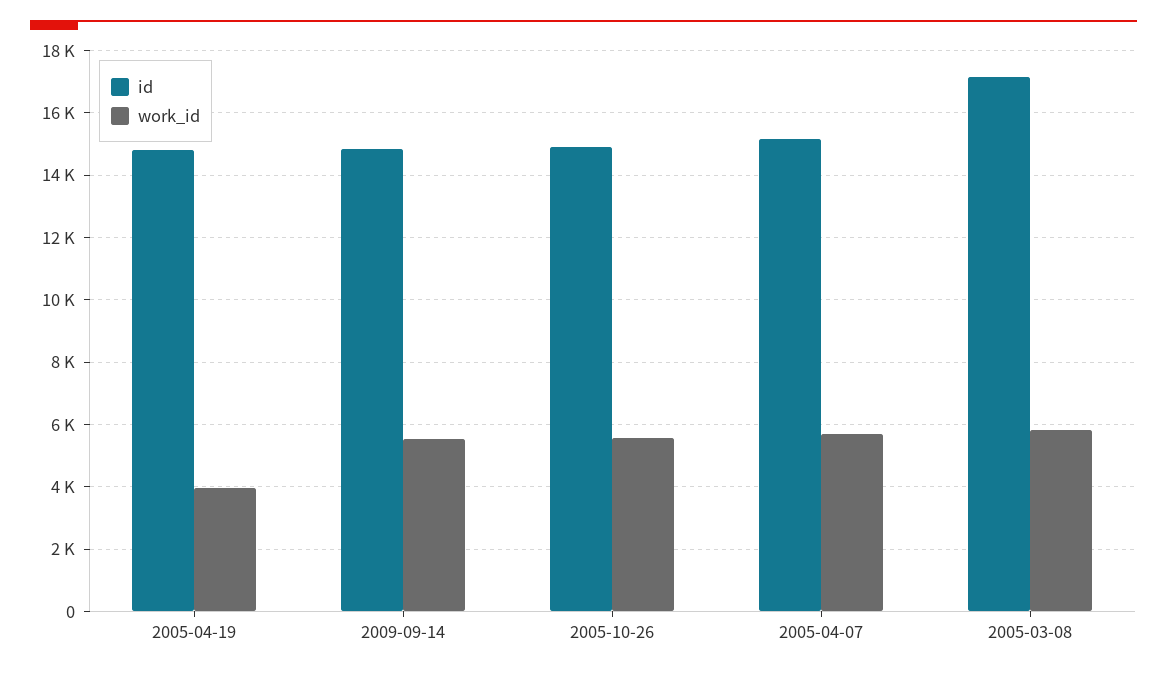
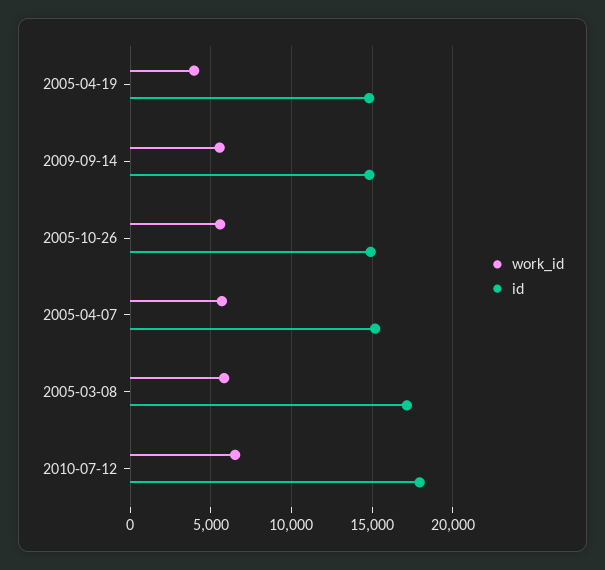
  {
    "id": {
      "2005-04-19": 14800,
      "2009-09-14": 14800,
      "2005-10-26": 14800,
      "2005-04-07": 15200,
-     "2005-03-08": 17200
+     "2005-03-08": 17200,
+     "2010-07-12": 18000
    },
    "work_id": {
      "2005-04-19": 4000,
      "2009-09-14": 5600,
      "2005-10-26": 5600,
      "2005-04-07": 5600,
-     "2005-03-08": 5800
+     "2005-03-08": 5800,
+     "2010-07-12": 6500
    }
  }

